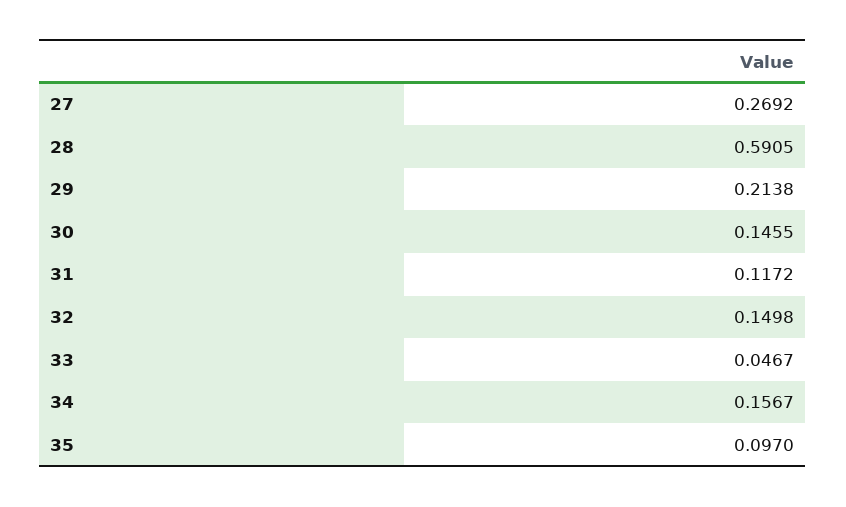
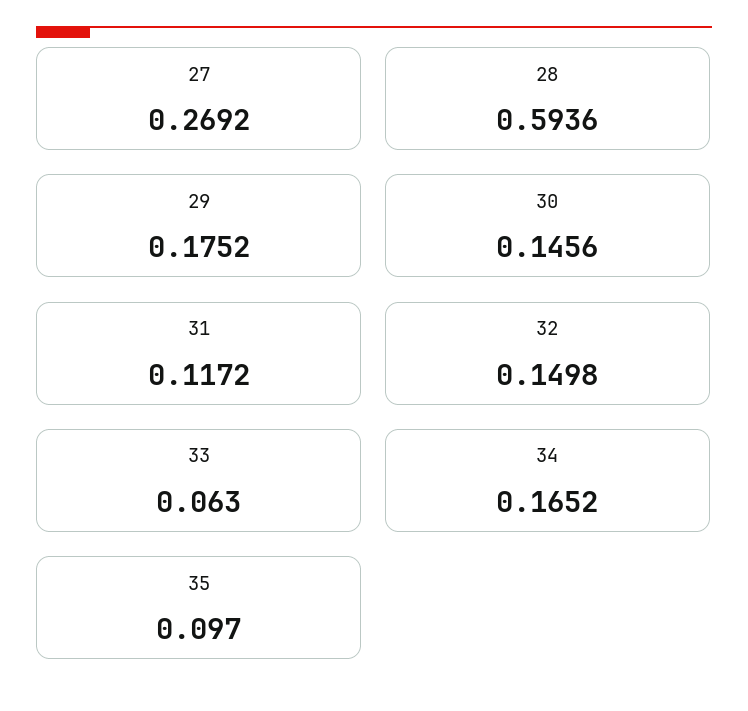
  {
    "27": 0.2692,
-   "28": 0.5905,
+   "28": 0.5936,
-   "29": 0.2138,
+   "29": 0.1752,
-   "30": 0.1455,
+   "30": 0.1456,
    "31": 0.1172,
    "32": 0.1498,
-   "33": 0.0467,
+   "33": 0.063,
-   "34": 0.1567,
+   "34": 0.1652,
    "35": 0.097
  }

